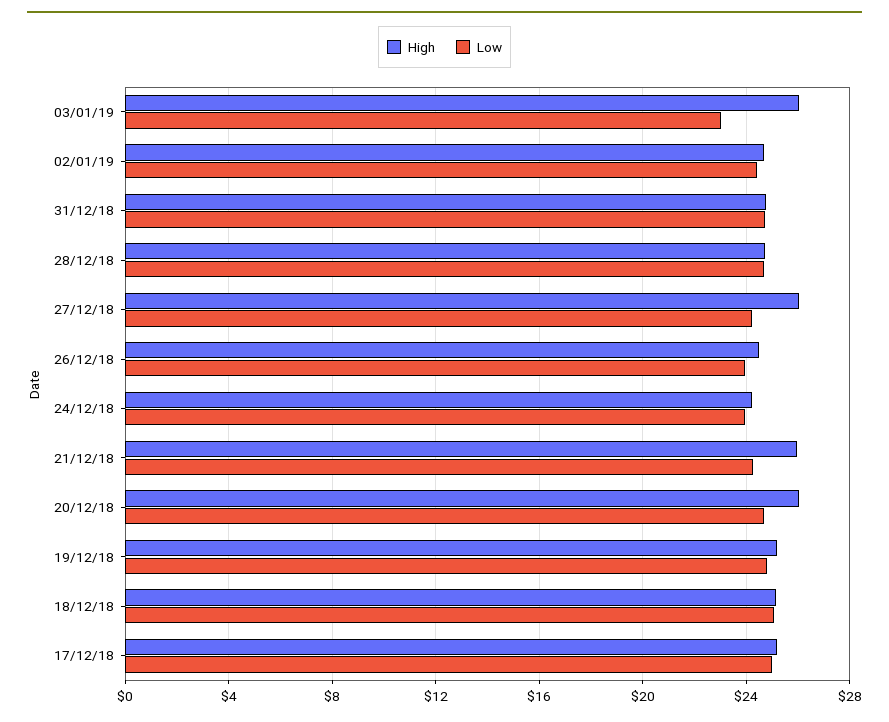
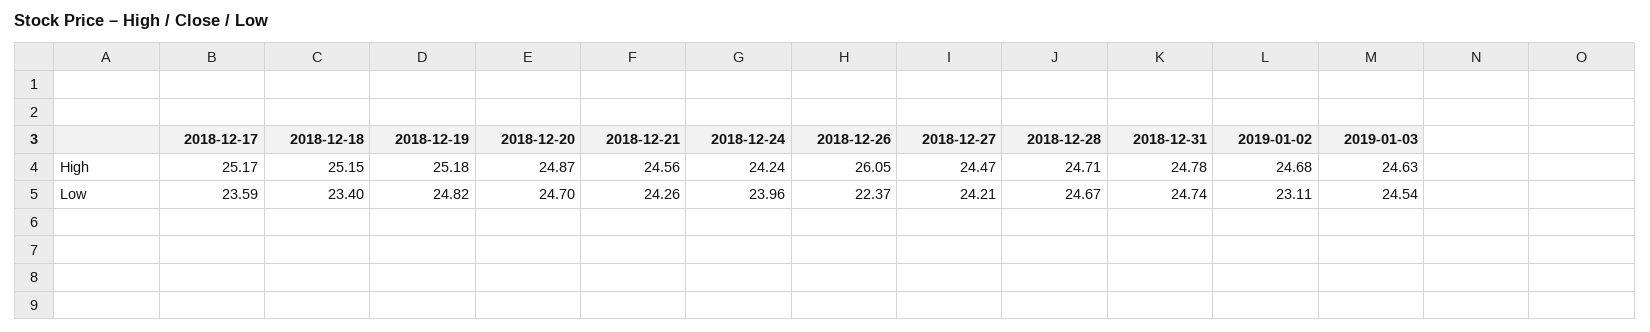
  {
    "High": {
-     "03/01/19": 26,
+     "03/01/19": 24.63,
      "02/01/19": 24.68,
      "31/12/18": 24.78,
      "28/12/18": 24.71,
-     "27/12/18": 26,
+     "27/12/18": 24.47,
-     "26/12/18": 24.5,
+     "26/12/18": 26.05,
      "24/12/18": 24.24,
-     "21/12/18": 26,
+     "21/12/18": 24.56,
-     "20/12/18": 26,
+     "20/12/18": 24.87,
      "19/12/18": 25.18,
      "18/12/18": 25.15,
      "17/12/18": 25.17
    },
    "Low": {
-     "03/01/19": 23,
+     "03/01/19": 24.54,
-     "02/01/19": 24.5,
+     "02/01/19": 23.11,
      "31/12/18": 24.74,
      "28/12/18": 24.67,
      "27/12/18": 24.21,
-     "26/12/18": 24,
+     "26/12/18": 22.37,
      "24/12/18": 23.96,
      "21/12/18": 24.26,
      "20/12/18": 24.7,
      "19/12/18": 24.82,
-     "18/12/18": 25,
+     "18/12/18": 23.4,
-     "17/12/18": 25
+     "17/12/18": 23.59
    }
  }

